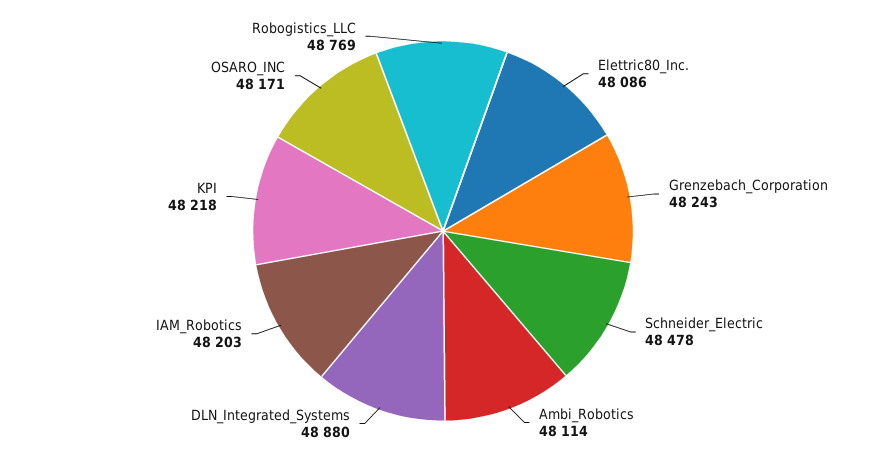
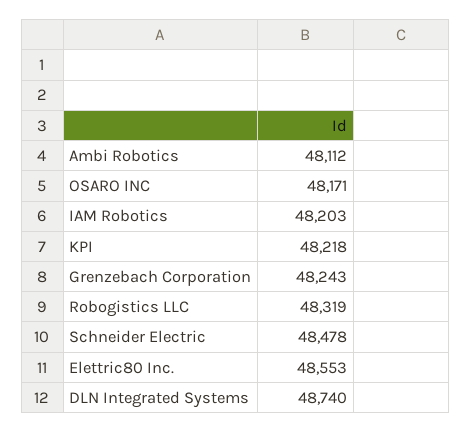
  {
-   "Elettric80_Inc.": 48086,
+   "Elettric80_Inc.": 48553,
    "Grenzebach_Corporation": 48243,
    "Schneider_Electric": 48478,
-   "Ambi_Robotics": 48114,
+   "Ambi_Robotics": 48112,
-   "DLN_Integrated_Systems": 48880,
+   "DLN_Integrated_Systems": 48740,
    "IAM_Robotics": 48203,
    "KPI": 48218,
    "OSARO_INC": 48171,
-   "Robogistics_LLC": 48769
+   "Robogistics_LLC": 48319
  }

